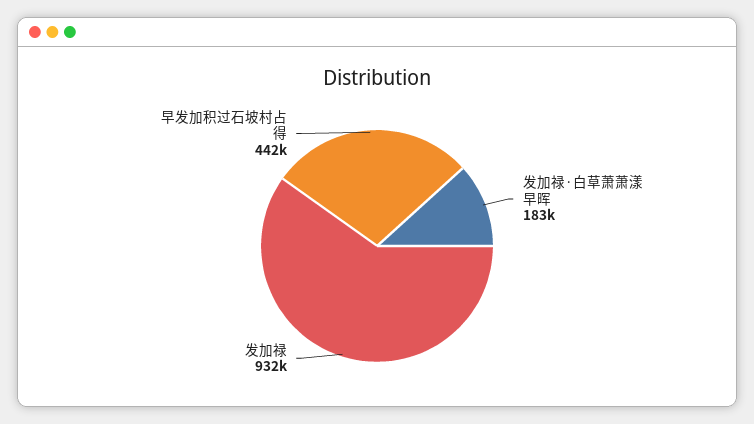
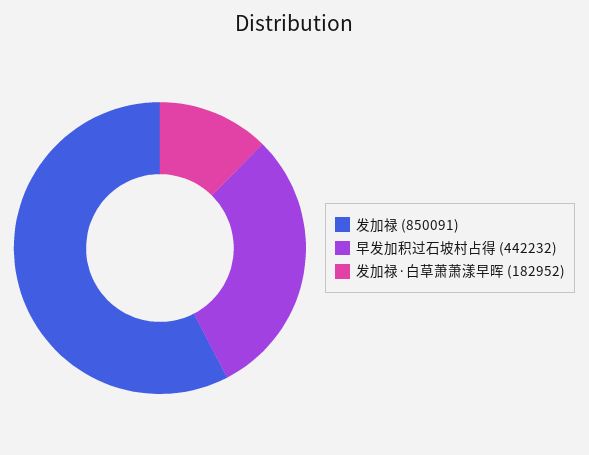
  {
    "发加禄·白草萧萧漾早晖": 182952,
-   "发加禄": 932000,
+   "发加禄": 850091,
    "早发加积过石坡村占得": 442232
  }

